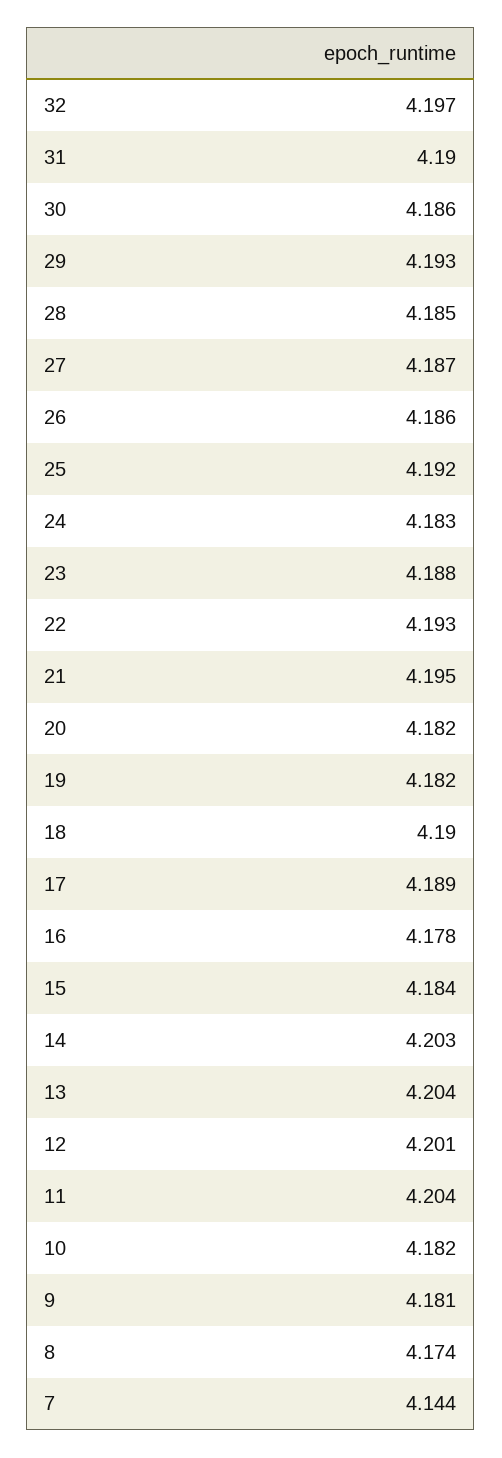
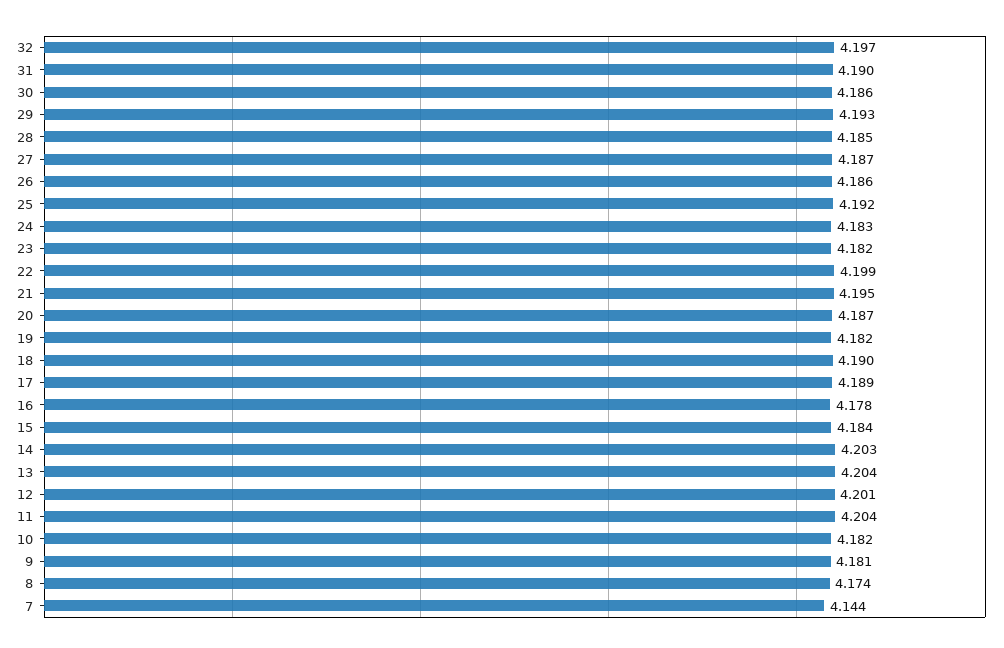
  {
    "32": 4.197,
    "31": 4.19,
    "30": 4.186,
    "29": 4.193,
    "28": 4.185,
    "27": 4.187,
    "26": 4.186,
    "25": 4.192,
    "24": 4.183,
-   "23": 4.188,
+   "23": 4.182,
-   "22": 4.193,
+   "22": 4.199,
    "21": 4.195,
-   "20": 4.182,
+   "20": 4.187,
    "19": 4.182,
    "18": 4.19,
    "17": 4.189,
    "16": 4.178,
    "15": 4.184,
    "14": 4.203,
    "13": 4.204,
    "12": 4.201,
    "11": 4.204,
    "10": 4.182,
    "9": 4.181,
    "8": 4.174,
    "7": 4.144
  }

